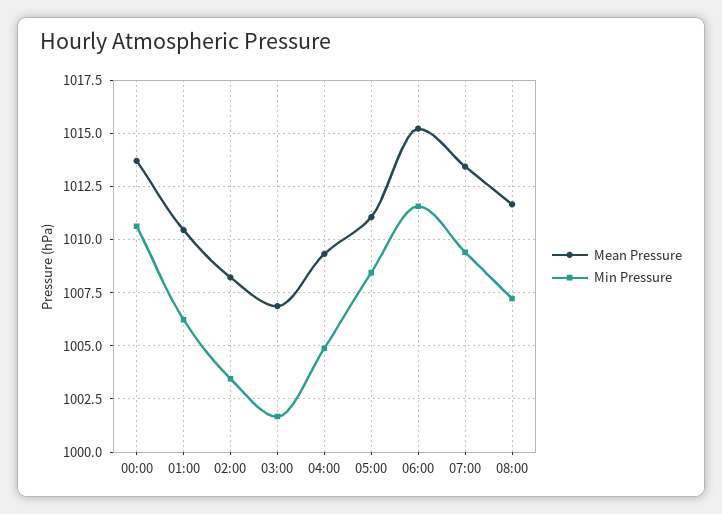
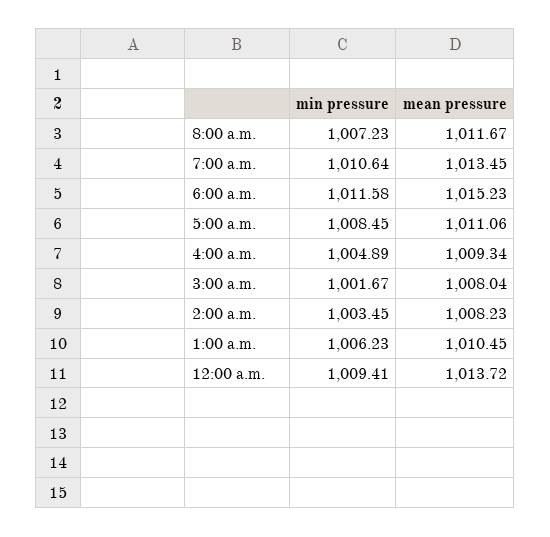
  {
    "Mean Pressure": {
      "00:00": 1013.72,
      "01:00": 1010.45,
      "02:00": 1008.23,
-     "03:00": 1007,
+     "03:00": 1008.04,
      "04:00": 1009.34,
      "05:00": 1011.06,
      "06:00": 1015.23,
      "07:00": 1013.45,
      "08:00": 1011.67
    },
    "Min Pressure": {
-     "00:00": 1010.5,
+     "00:00": 1009.41,
      "01:00": 1006.23,
      "02:00": 1003.45,
      "03:00": 1001.67,
      "04:00": 1004.89,
      "05:00": 1008.45,
      "06:00": 1011.58,
-     "07:00": 1009.5,
+     "07:00": 1010.64,
      "08:00": 1007.23
    }
  }

